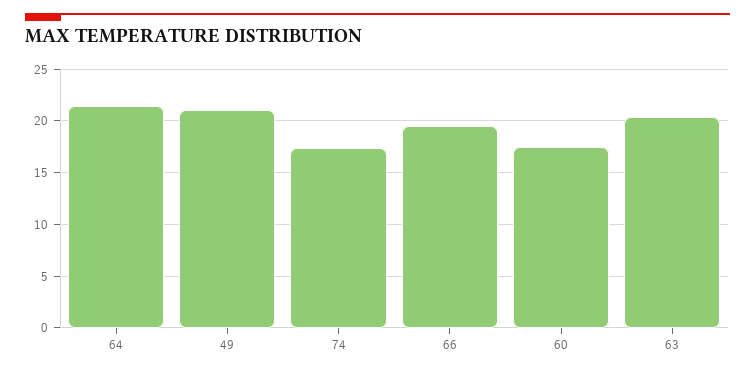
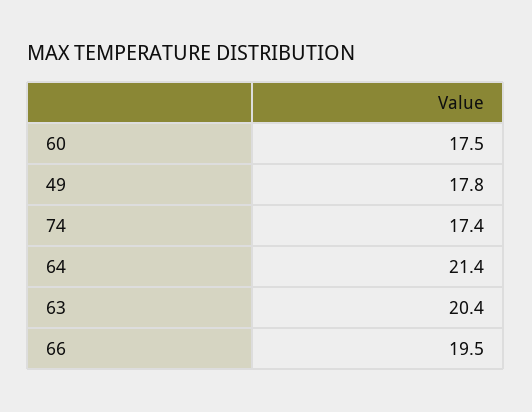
  {
    "64": 21.4,
-   "49": 21,
+   "49": 17.8,
    "74": 17.4,
    "66": 19.5,
    "60": 17.5,
    "63": 20.4
  }

